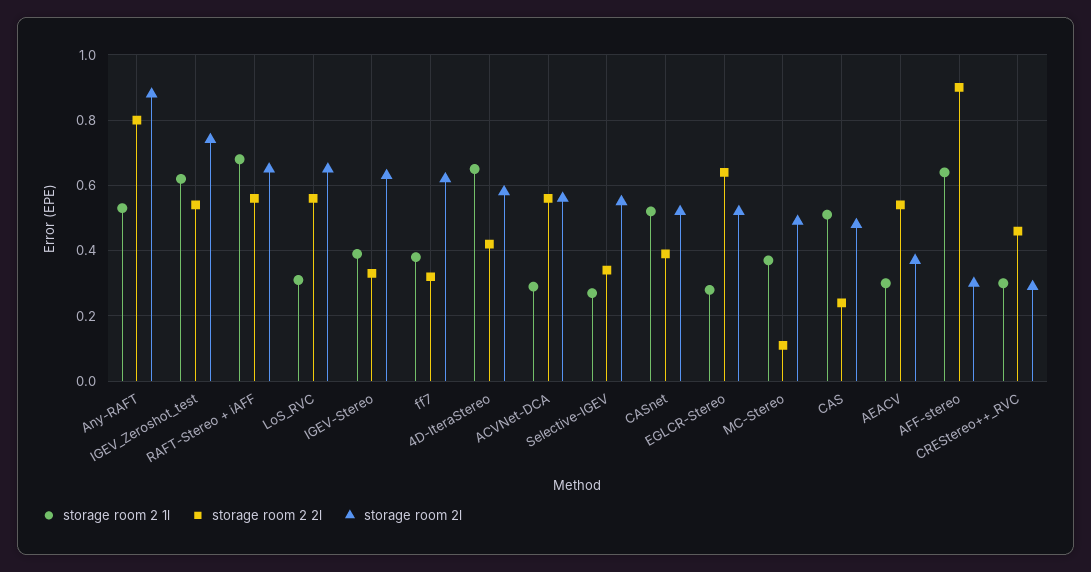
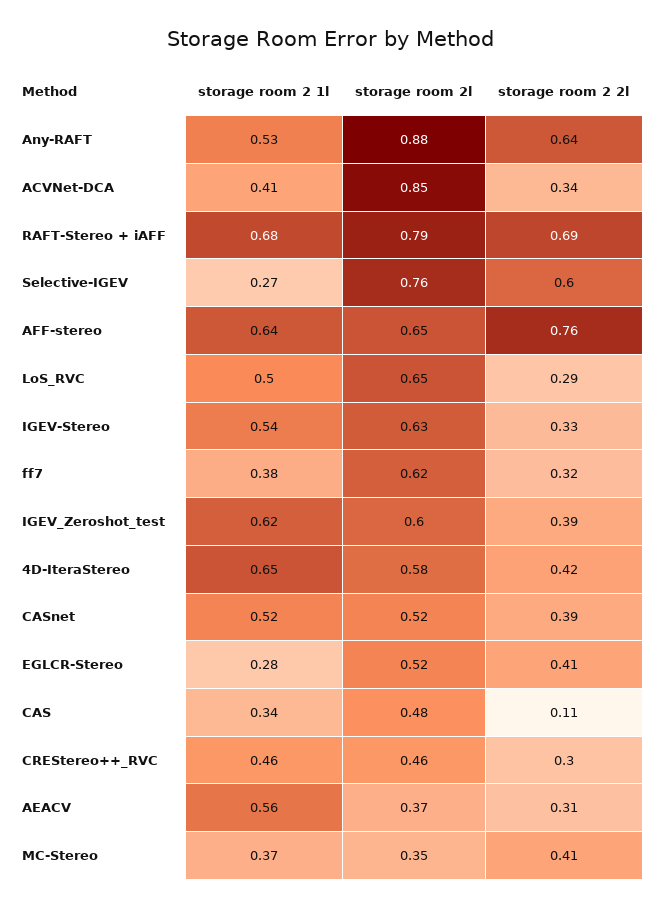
  {
    "storage room 2 1l": {
      "Any-RAFT": 0.53,
      "IGEV_Zeroshot_test": 0.62,
      "RAFT-Stereo + iAFF": 0.68,
-     "LoS_RVC": 0.3,
+     "LoS_RVC": 0.5,
-     "IGEV-Stereo": 0.4,
+     "IGEV-Stereo": 0.54,
      "ff7": 0.38,
      "4D-IteraStereo": 0.65,
-     "ACVNet-DCA": 0.3,
+     "ACVNet-DCA": 0.41,
      "Selective-IGEV": 0.27,
      "CASnet": 0.52,
      "EGLCR-Stereo": 0.28,
      "MC-Stereo": 0.37,
-     "CAS": 0.5,
+     "CAS": 0.34,
-     "AEACV": 0.3,
+     "AEACV": 0.56,
      "AFF-stereo": 0.64,
-     "CREStereo++_RVC": 0.3
+     "CREStereo++_RVC": 0.46
    },
    "storage room 2 2l": {
-     "Any-RAFT": 0.8,
+     "Any-RAFT": 0.64,
-     "IGEV_Zeroshot_test": 0.55,
+     "IGEV_Zeroshot_test": 0.39,
-     "RAFT-Stereo + iAFF": 0.55,
+     "RAFT-Stereo + iAFF": 0.69,
-     "LoS_RVC": 0.55,
+     "LoS_RVC": 0.29,
      "IGEV-Stereo": 0.33,
      "ff7": 0.32,
      "4D-IteraStereo": 0.42,
-     "ACVNet-DCA": 0.55,
+     "ACVNet-DCA": 0.34,
-     "Selective-IGEV": 0.35,
+     "Selective-IGEV": 0.6,
      "CASnet": 0.39,
-     "EGLCR-Stereo": 0.65,
+     "EGLCR-Stereo": 0.41,
-     "MC-Stereo": 0.1,
+     "MC-Stereo": 0.41,
-     "CAS": 0.25,
+     "CAS": 0.11,
-     "AEACV": 0.55,
+     "AEACV": 0.31,
-     "AFF-stereo": 0.9,
+     "AFF-stereo": 0.76,
-     "CREStereo++_RVC": 0.45
+     "CREStereo++_RVC": 0.3
    },
    "storage room 2l": {
      "Any-RAFT": 0.88,
-     "IGEV_Zeroshot_test": 0.75,
+     "IGEV_Zeroshot_test": 0.6,
-     "RAFT-Stereo + iAFF": 0.65,
+     "RAFT-Stereo + iAFF": 0.79,
      "LoS_RVC": 0.65,
      "IGEV-Stereo": 0.63,
      "ff7": 0.62,
      "4D-IteraStereo": 0.58,
-     "ACVNet-DCA": 0.55,
+     "ACVNet-DCA": 0.85,
-     "Selective-IGEV": 0.55,
+     "Selective-IGEV": 0.76,
      "CASnet": 0.52,
      "EGLCR-Stereo": 0.52,
-     "MC-Stereo": 0.5,
+     "MC-Stereo": 0.35,
      "CAS": 0.48,
      "AEACV": 0.37,
-     "AFF-stereo": 0.3,
+     "AFF-stereo": 0.65,
-     "CREStereo++_RVC": 0.3
+     "CREStereo++_RVC": 0.46
    }
  }

